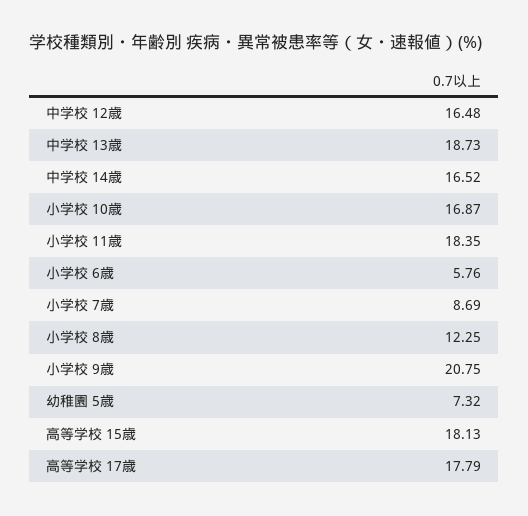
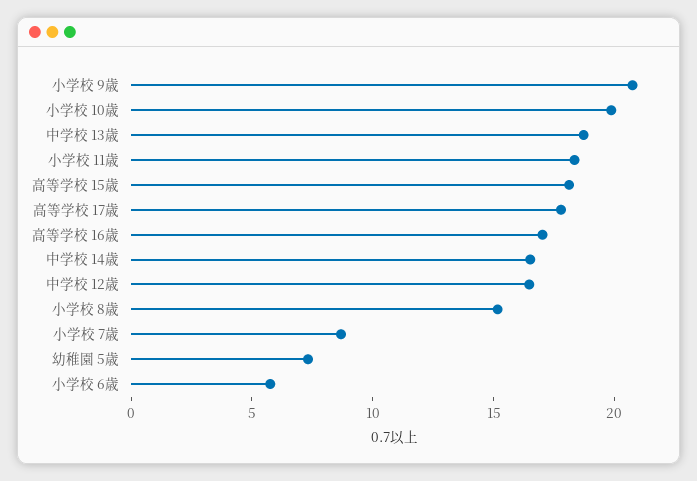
  {
    "中学校 12歳": 16.48,
    "中学校 13歳": 18.73,
    "中学校 14歳": 16.52,
-   "小学校 10歳": 16.87,
+   "小学校 10歳": 20,
    "小学校 11歳": 18.35,
    "小学校 6歳": 5.76,
    "小学校 7歳": 8.69,
-   "小学校 8歳": 12.25,
+   "小学校 8歳": 15,
    "小学校 9歳": 20.75,
    "幼稚園 5歳": 7.32,
    "高等学校 15歳": 18.13,
-   "高等学校 17歳": 17.79
+   "高等学校 17歳": 17.79,
+   "高等学校 16歳": 17
  }

